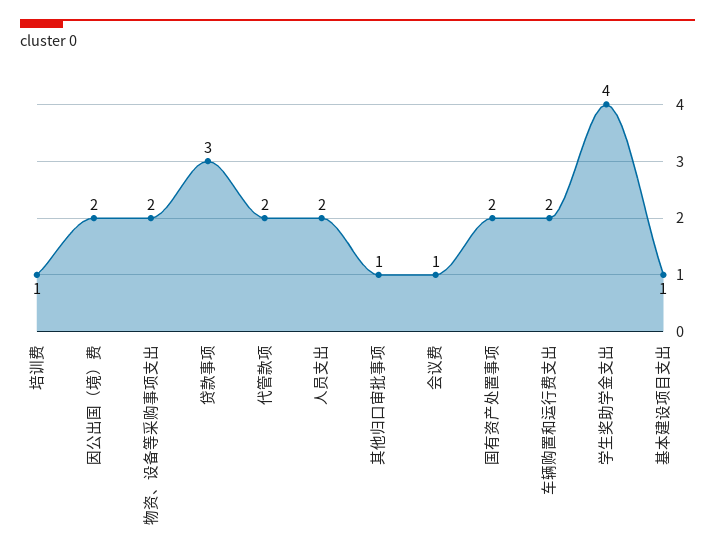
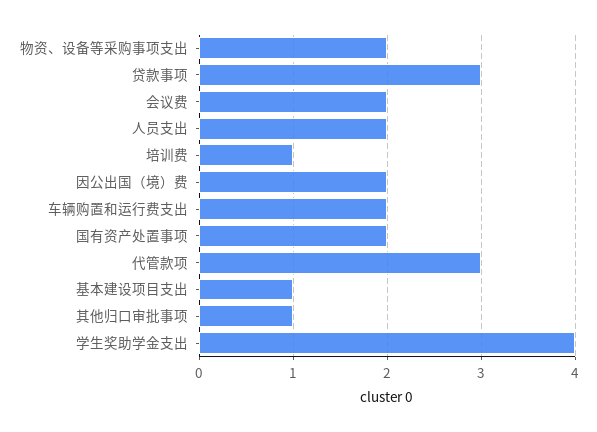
  {
    "培训费": 1,
    "因公出国（境）费": 2,
    "物资、设备等采购事项支出": 2,
    "贷款事项": 3,
-   "代管款项": 2,
+   "代管款项": 3,
    "人员支出": 2,
    "其他归口审批事项": 1,
-   "会议费": 1,
+   "会议费": 2,
    "国有资产处置事项": 2,
    "车辆购置和运行费支出": 2,
    "学生奖助学金支出": 4,
    "基本建设项目支出": 1
  }

